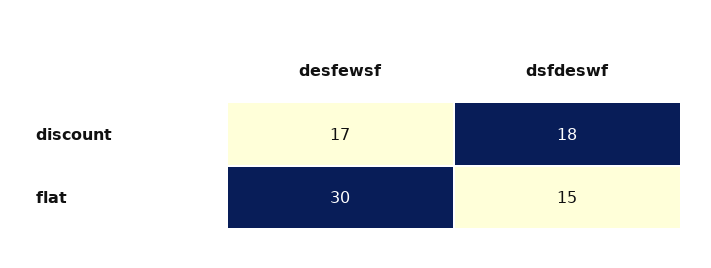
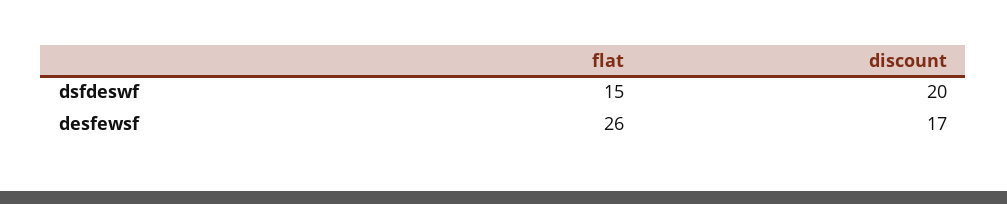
  {
    "desfewsf": {
      "discount": 17,
-     "flat": 30
+     "flat": 26
    },
    "dsfdeswf": {
-     "discount": 18,
+     "discount": 20,
      "flat": 15
    }
  }

